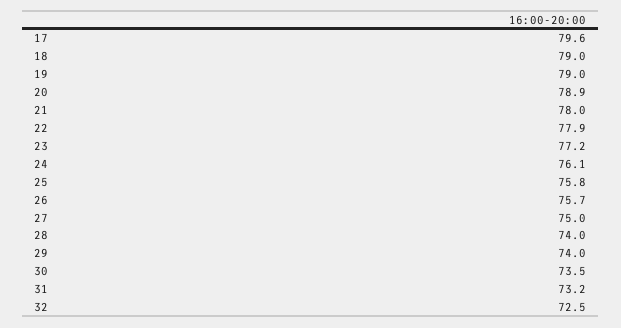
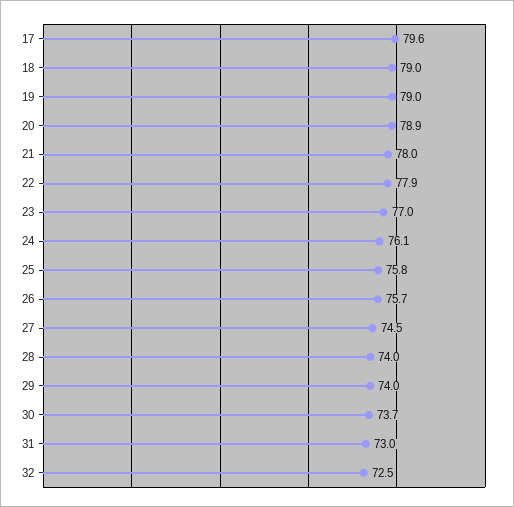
  {
    "17": 79.6,
    "18": 79,
    "19": 79,
    "20": 78.9,
    "21": 78,
    "22": 77.9,
-   "23": 77.2,
+   "23": 77,
    "24": 76.1,
    "25": 75.8,
    "26": 75.7,
-   "27": 75,
+   "27": 74.5,
    "28": 74,
    "29": 74,
-   "30": 73.5,
+   "30": 73.7,
-   "31": 73.2,
+   "31": 73,
    "32": 72.5
  }

